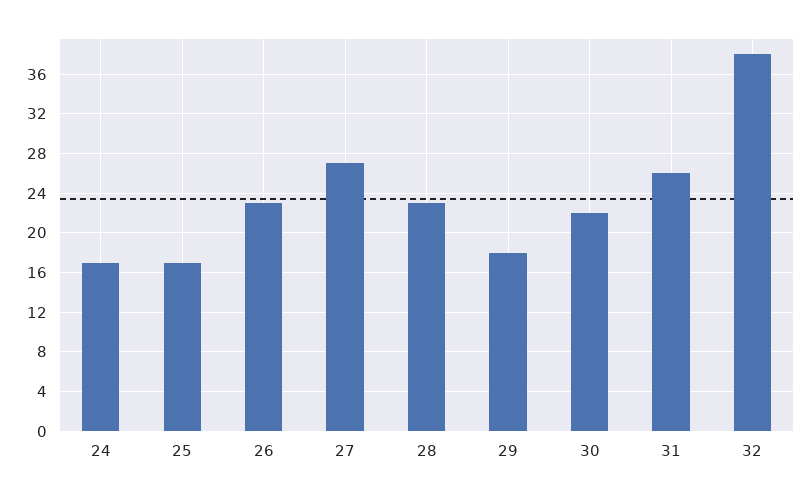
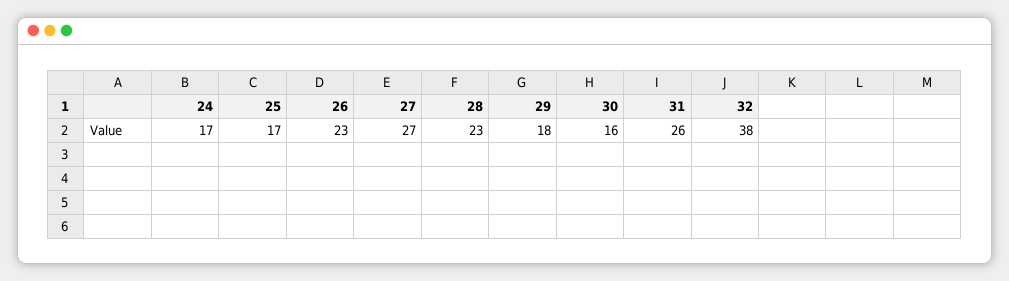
  {
    "24": 17,
    "25": 17,
    "26": 23,
    "27": 27,
    "28": 23,
    "29": 18,
-   "30": 22,
+   "30": 16,
    "31": 26,
    "32": 38
  }

